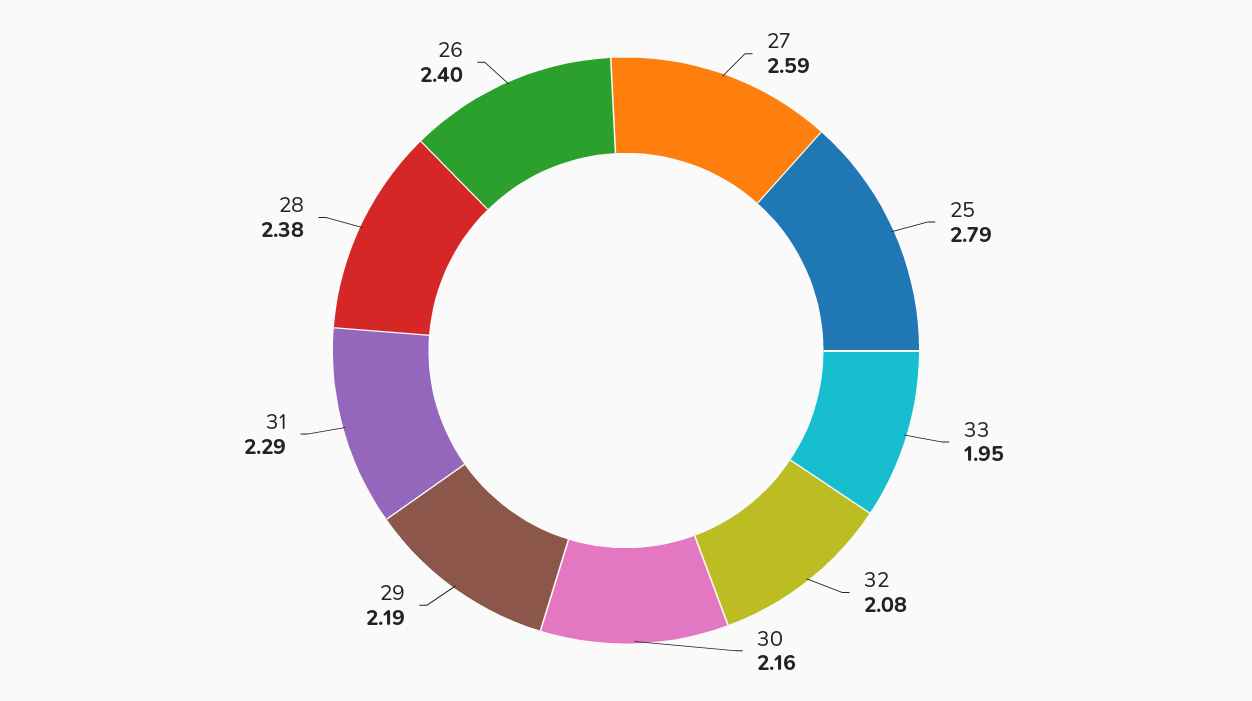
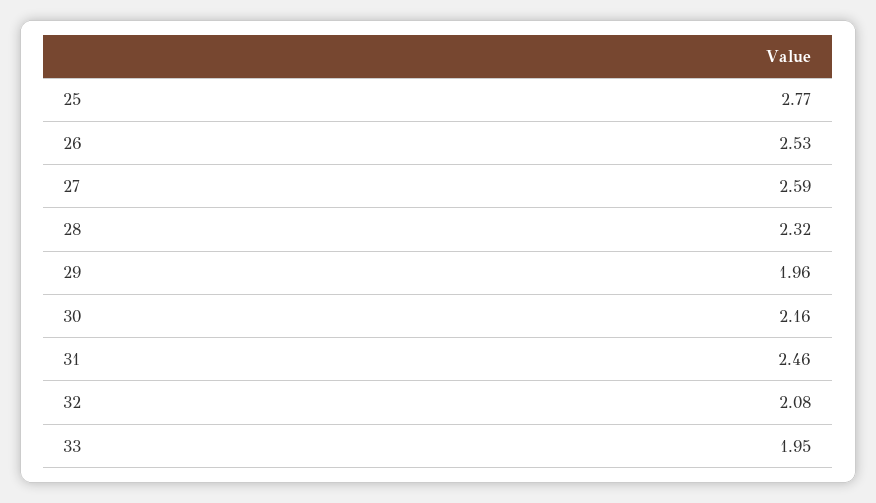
  {
    "27": 2.59,
-   "25": 2.79,
+   "25": 2.77,
    "33": 1.95,
    "32": 2.08,
    "30": 2.16,
-   "29": 2.19,
+   "29": 1.96,
-   "31": 2.29,
+   "31": 2.46,
-   "28": 2.38,
+   "28": 2.32,
-   "26": 2.4
+   "26": 2.53
  }

